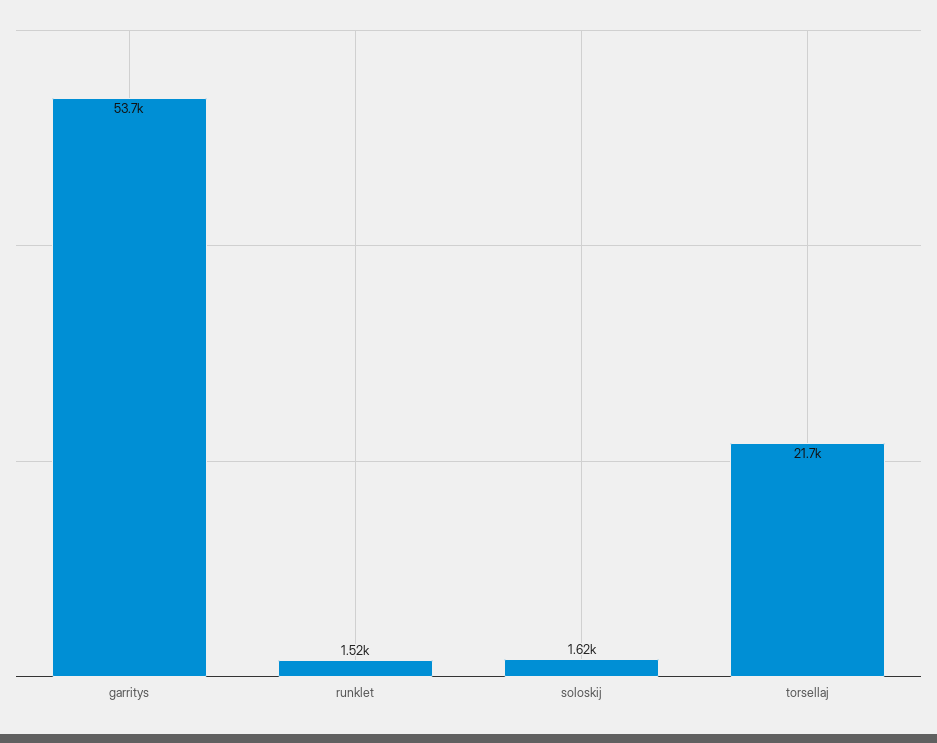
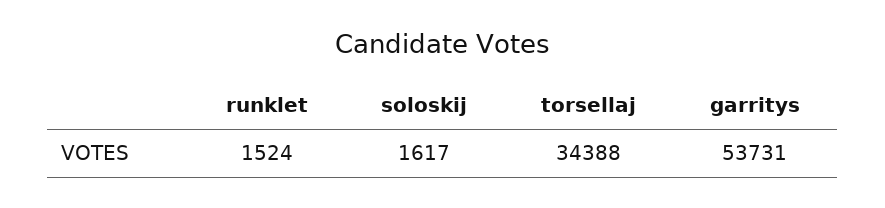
  {
    "garritys": 53731,
    "runklet": 1524,
    "soloskij": 1617,
-   "torsellaj": 21700
+   "torsellaj": 34388
  }

